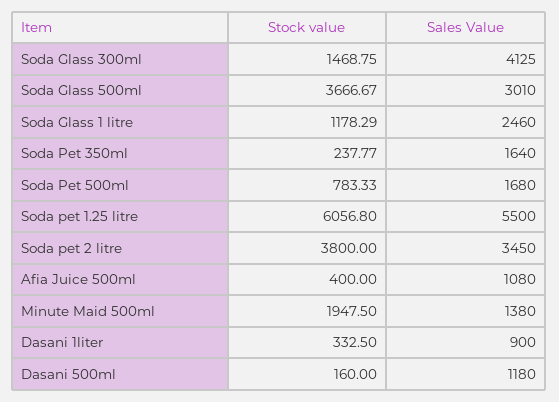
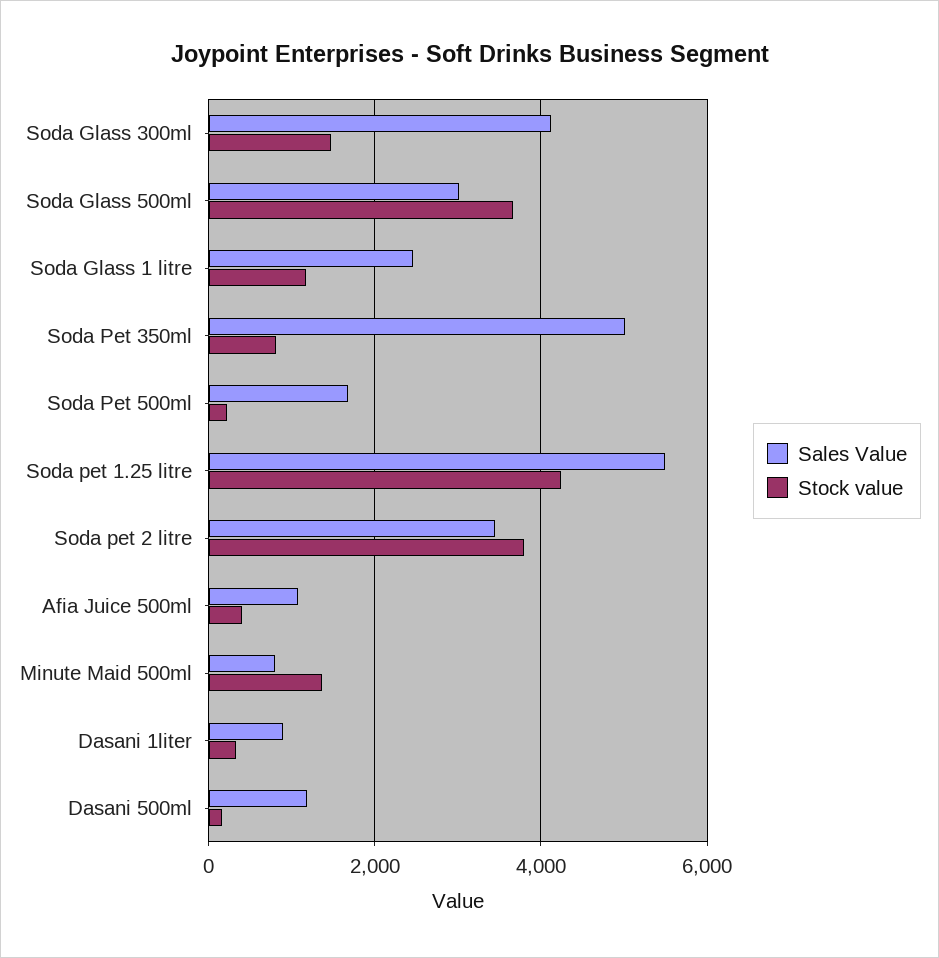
  {
    "Stock value": {
      "Soda Glass 300ml": 1468.75,
      "Soda Glass 500ml": 3666.67,
      "Soda Glass 1 litre": 1178.29,
-     "Soda Pet 350ml": 237.77,
+     "Soda Pet 350ml": 800,
-     "Soda Pet 500ml": 783.33,
+     "Soda Pet 500ml": 200,
-     "Soda pet 1.25 litre": 6056.8,
+     "Soda pet 1.25 litre": 4200,
      "Soda pet 2 litre": 3800,
      "Afia Juice 500ml": 400,
-     "Minute Maid 500ml": 1947.5,
+     "Minute Maid 500ml": 1400,
      "Dasani 1liter": 332.5,
      "Dasani 500ml": 160
    },
    "Sales Value": {
      "Soda Glass 300ml": 4125,
      "Soda Glass 500ml": 3010,
      "Soda Glass 1 litre": 2460,
-     "Soda Pet 350ml": 1640,
+     "Soda Pet 350ml": 5000,
      "Soda Pet 500ml": 1680,
      "Soda pet 1.25 litre": 5500,
      "Soda pet 2 litre": 3450,
      "Afia Juice 500ml": 1080,
-     "Minute Maid 500ml": 1380,
+     "Minute Maid 500ml": 800,
      "Dasani 1liter": 900,
      "Dasani 500ml": 1180
    }
  }

